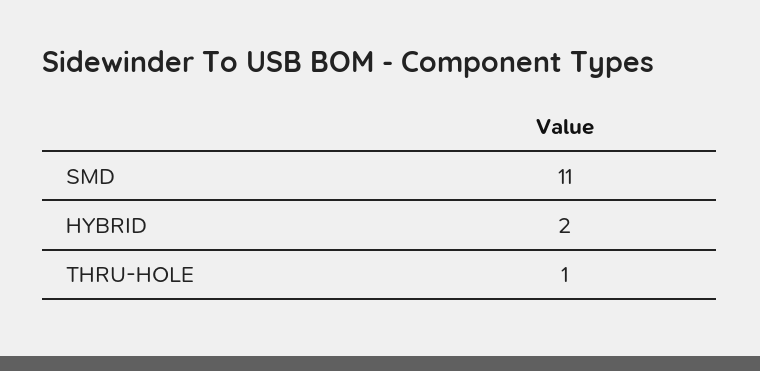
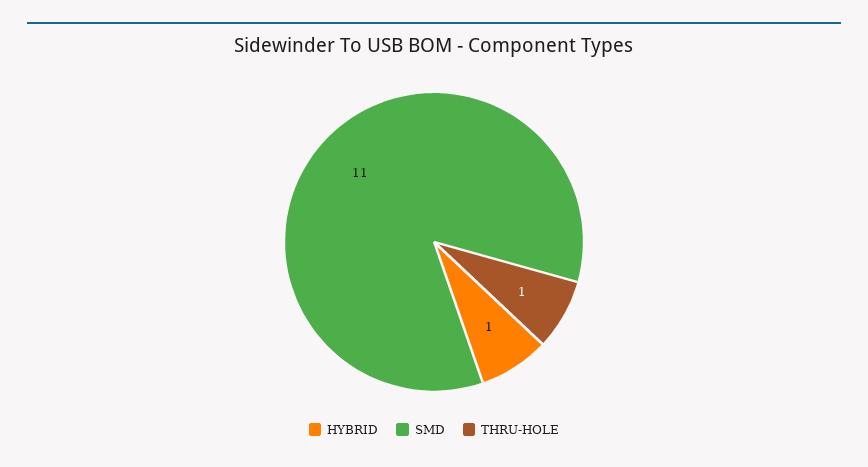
  {
    "SMD": 11,
-   "HYBRID": 2,
+   "HYBRID": 1,
    "THRU-HOLE": 1
  }

